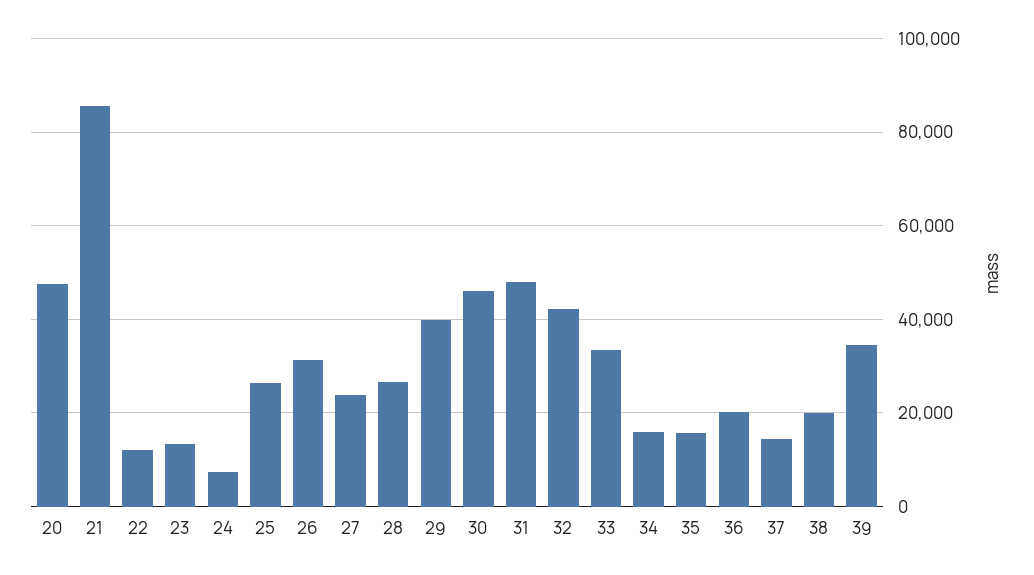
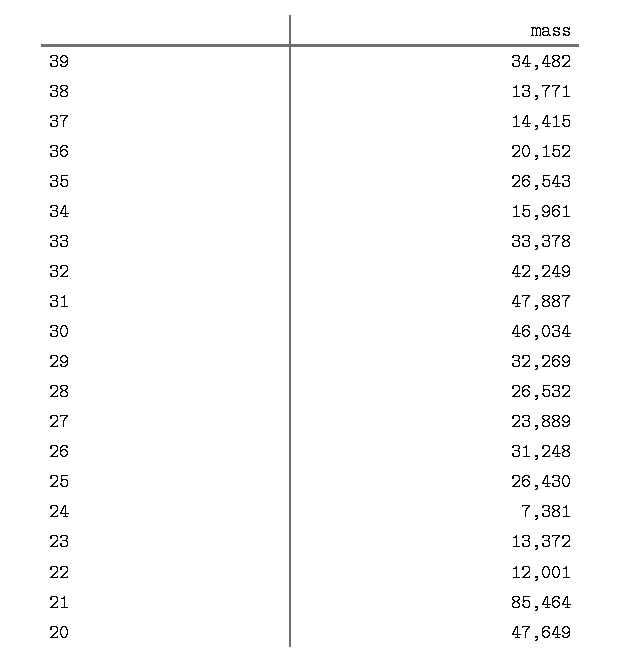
  {
    "20": 47649,
    "21": 85464,
    "22": 12001,
    "23": 13372,
    "24": 7381,
    "25": 26430,
    "26": 31248,
    "27": 23889,
    "28": 26532,
-   "29": 40000,
+   "29": 32269,
    "30": 46034,
    "31": 47887,
    "32": 42249,
    "33": 33378,
    "34": 15961,
-   "35": 16000,
+   "35": 26543,
    "36": 20152,
    "37": 14415,
-   "38": 20000,
+   "38": 13771,
    "39": 34482
  }

